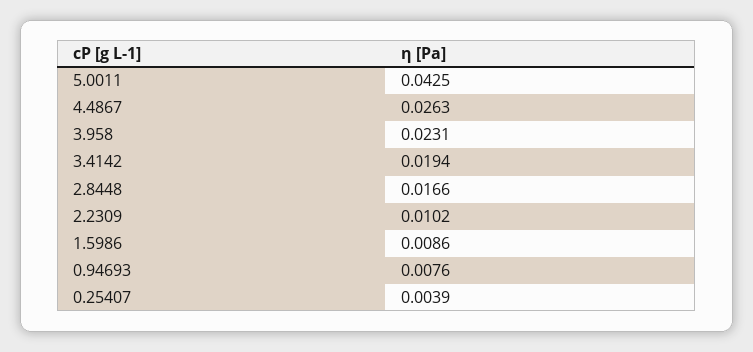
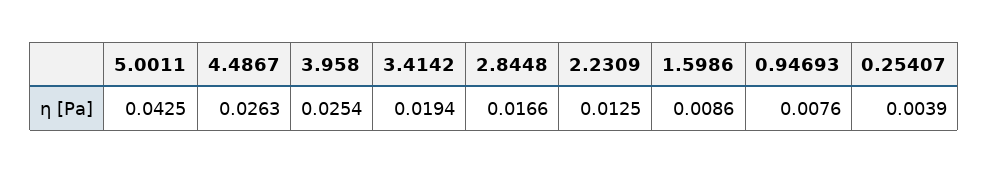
  {
    "5.0011": 0.0425,
    "4.4867": 0.0263,
-   "3.958": 0.0231,
+   "3.958": 0.0254,
    "3.4142": 0.0194,
    "2.8448": 0.0166,
-   "2.2309": 0.0102,
+   "2.2309": 0.0125,
    "1.5986": 0.0086,
    "0.94693": 0.0076,
    "0.25407": 0.0039
  }

